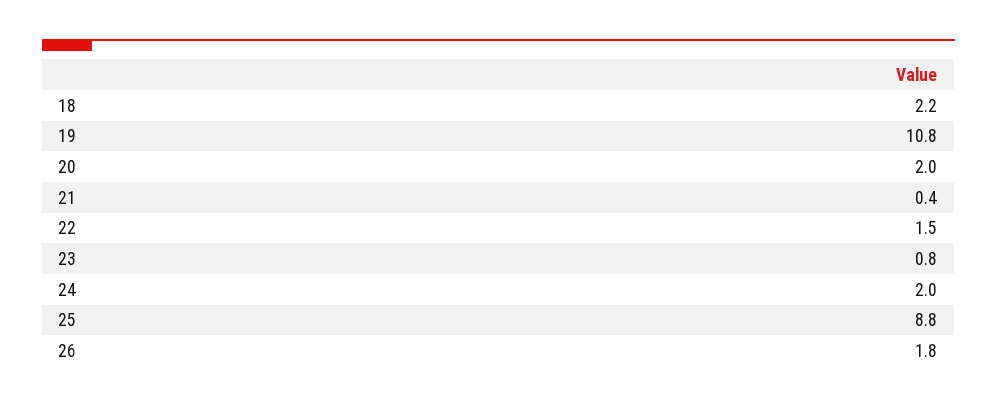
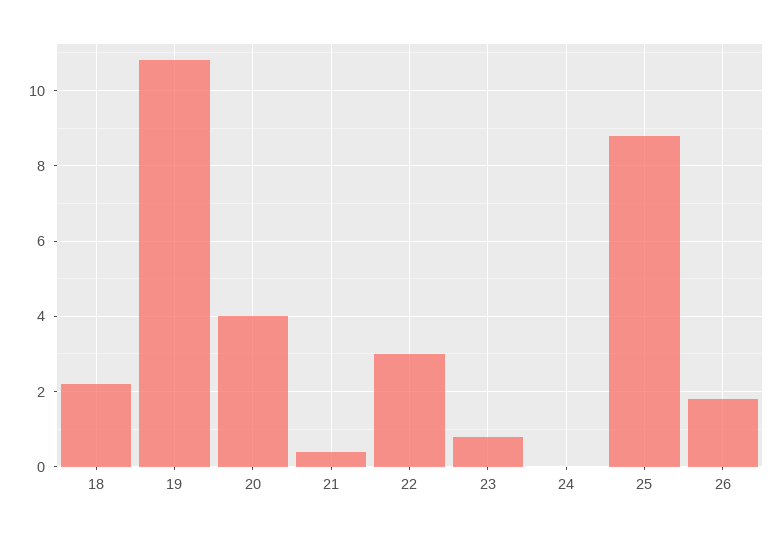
  {
    "18": 2.2,
    "19": 10.8,
-   "20": 2,
+   "20": 4,
    "21": 0.4,
-   "22": 1.5,
+   "22": 3,
    "23": 0.8,
-   "24": 2,
+   "24": 0,
    "25": 8.8,
    "26": 1.8
  }

